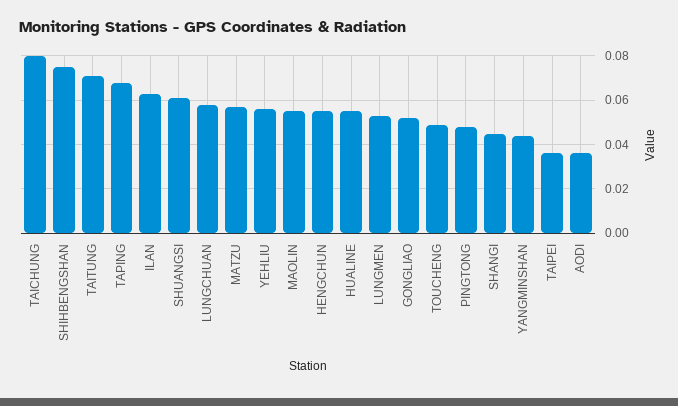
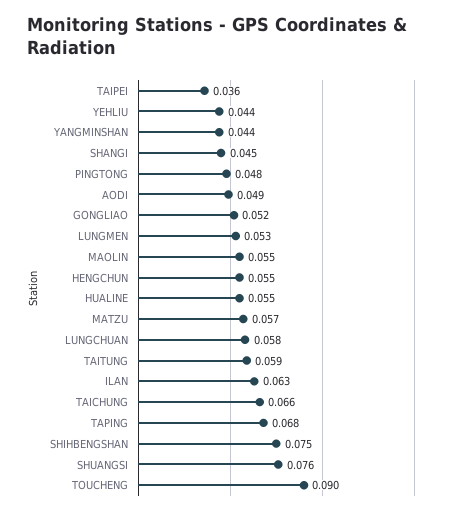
  {
-   "TAICHUNG": 0.08,
+   "TAICHUNG": 0.066,
    "SHIHBENGSHAN": 0.075,
-   "TAITUNG": 0.07,
+   "TAITUNG": 0.059,
    "TAPING": 0.068,
    "ILAN": 0.063,
-   "SHUANGSI": 0.06,
+   "SHUANGSI": 0.076,
    "LUNGCHUAN": 0.058,
    "MATZU": 0.057,
-   "YEHLIU": 0.055,
+   "YEHLIU": 0.044,
    "MAOLIN": 0.055,
    "HENGCHUN": 0.055,
    "HUALINE": 0.055,
    "LUNGMEN": 0.053,
    "GONGLIAO": 0.052,
-   "TOUCHENG": 0.05,
+   "TOUCHENG": 0.09,
    "PINGTONG": 0.048,
    "SHANGI": 0.045,
    "YANGMINSHAN": 0.044,
    "TAIPEI": 0.036,
-   "AODI": 0.035
+   "AODI": 0.049
  }

